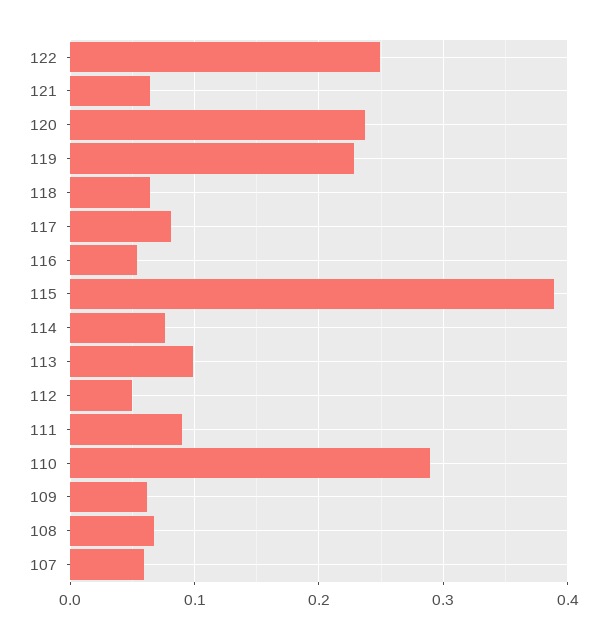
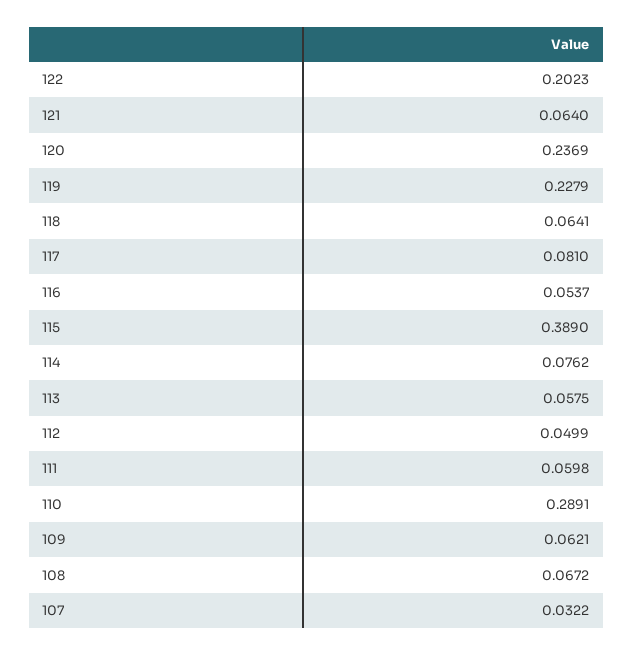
  {
-   "122": 0.25,
+   "122": 0.2023,
    "121": 0.064,
    "120": 0.2369,
    "119": 0.2279,
    "118": 0.0641,
    "117": 0.081,
    "116": 0.0537,
    "115": 0.389,
    "114": 0.0762,
-   "113": 0.1,
+   "113": 0.0575,
    "112": 0.0499,
-   "111": 0.09,
+   "111": 0.0598,
    "110": 0.2891,
    "109": 0.0621,
    "108": 0.0672,
-   "107": 0.06
+   "107": 0.0322
  }

